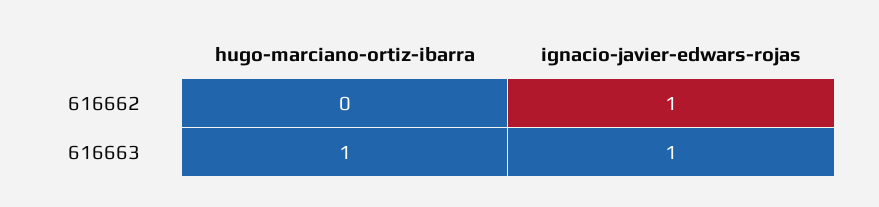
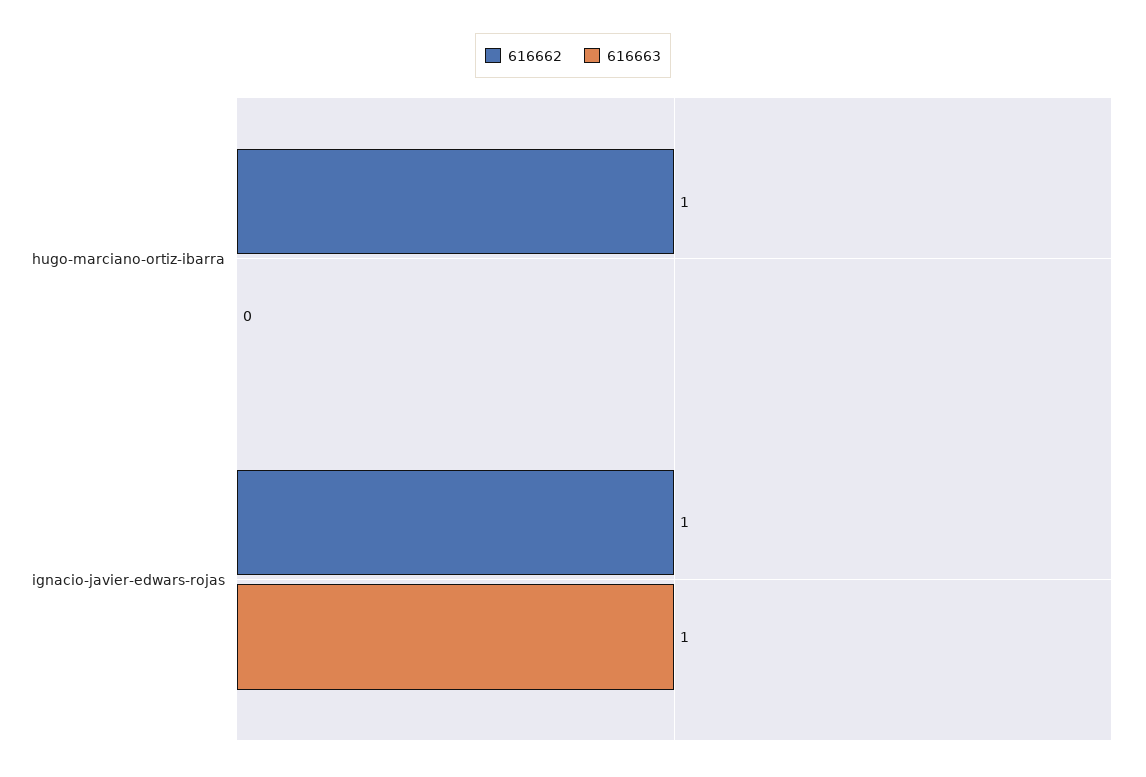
  {
    "616662": {
-     "hugo-marciano-ortiz-ibarra": 0,
+     "hugo-marciano-ortiz-ibarra": 1,
      "ignacio-javier-edwars-rojas": 1
    },
    "616663": {
-     "hugo-marciano-ortiz-ibarra": 1,
+     "hugo-marciano-ortiz-ibarra": 0,
      "ignacio-javier-edwars-rojas": 1
    }
  }

